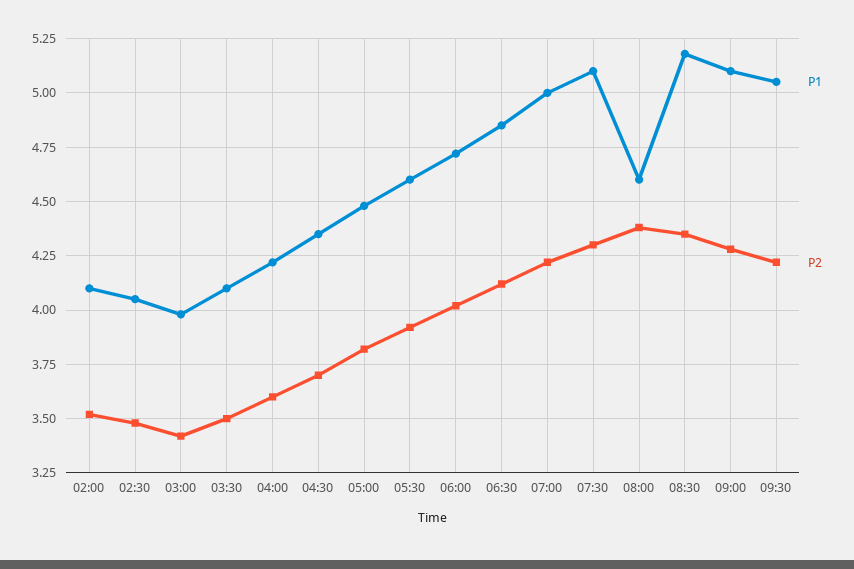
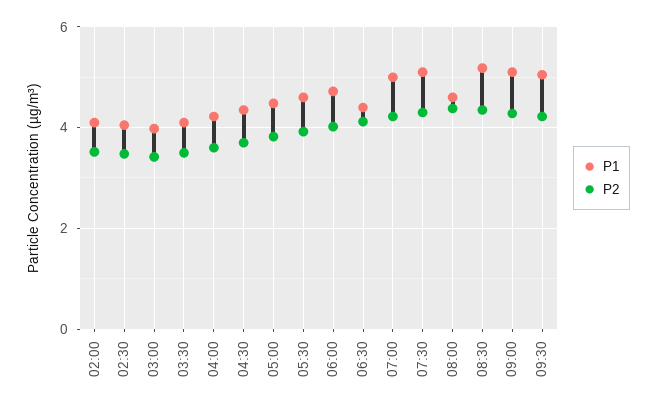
  {
    "P1": {
      "02:00": 4.1,
      "02:30": 4.05,
      "03:00": 4,
      "03:30": 4.1,
      "04:00": 4.2,
      "04:30": 4.35,
      "05:00": 4.5,
      "05:30": 4.6,
      "06:00": 4.7,
-     "06:30": 4.85,
+     "06:30": 4.4,
      "07:00": 5,
      "07:30": 5.1,
      "08:00": 4.6,
      "08:30": 5.2,
      "09:00": 5.1,
      "09:30": 5.05
    },
    "P2": {
      "02:00": 3.5,
      "02:30": 3.5,
      "03:00": 3.4,
      "03:30": 3.5,
      "04:00": 3.6,
      "04:30": 3.7,
      "05:00": 3.8,
      "05:30": 3.9,
      "06:00": 4,
      "06:30": 4.1,
      "07:00": 4.2,
      "07:30": 4.3,
      "08:00": 4.4,
      "08:30": 4.35,
      "09:00": 4.3,
      "09:30": 4.2
    }
  }

